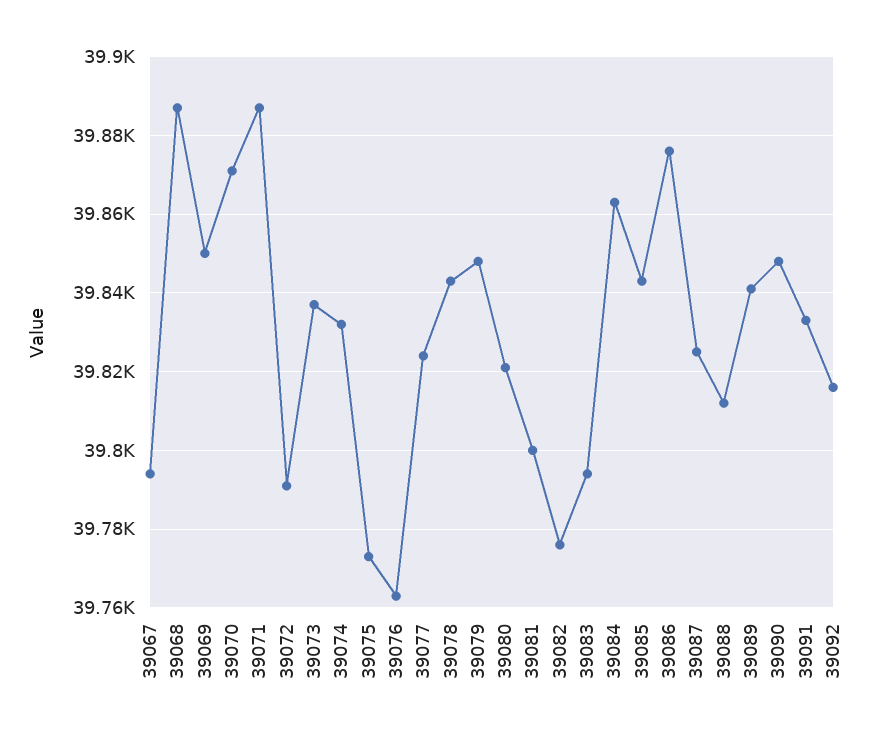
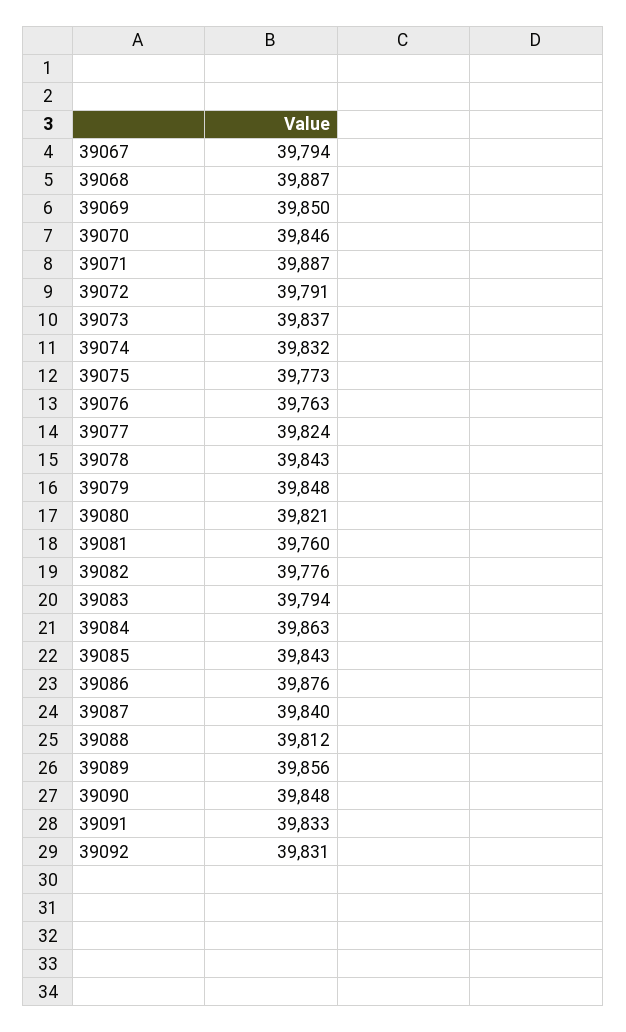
  {
    "39067": 39794,
    "39068": 39887,
    "39069": 39850,
-   "39070": 39870,
+   "39070": 39846,
    "39071": 39887,
    "39072": 39791,
    "39073": 39837,
    "39074": 39832,
    "39075": 39773,
    "39076": 39763,
    "39077": 39824,
    "39078": 39843,
    "39079": 39848,
    "39080": 39821,
-   "39081": 39800,
+   "39081": 39760,
    "39082": 39776,
    "39083": 39794,
    "39084": 39863,
    "39085": 39843,
    "39086": 39876,
-   "39087": 39825,
+   "39087": 39840,
    "39088": 39812,
-   "39089": 39840,
+   "39089": 39856,
    "39090": 39848,
    "39091": 39833,
-   "39092": 39815
+   "39092": 39831
  }

